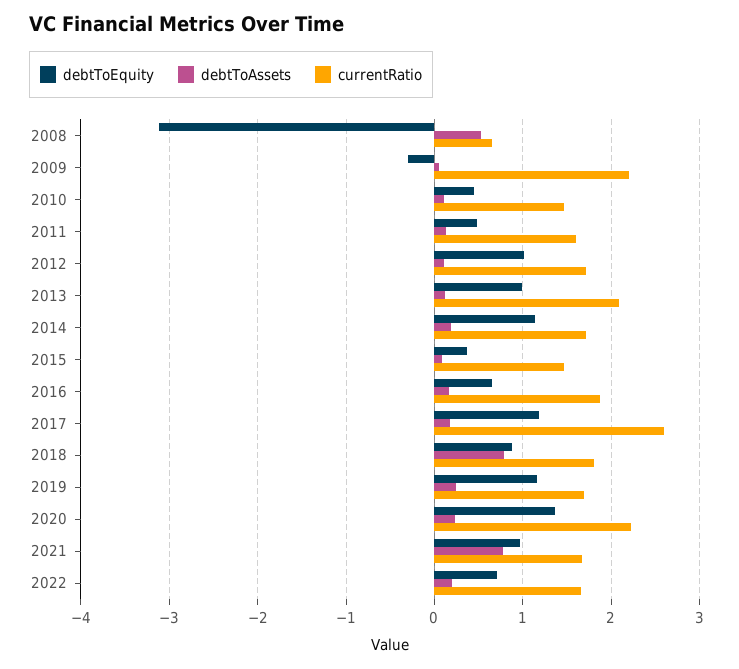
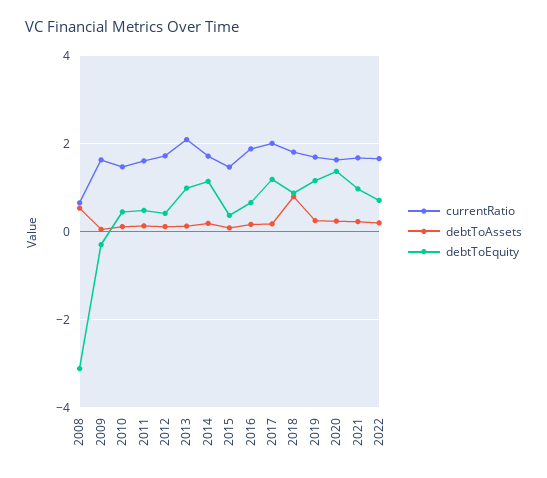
  {
    "debtToEquity": {
      "2008": -3.1,
      "2009": -0.3,
      "2010": 0.4,
      "2011": 0.5,
-     "2012": 1,
+     "2012": 0.4,
      "2013": 1,
      "2014": 1.1,
      "2015": 0.4,
      "2016": 0.7,
      "2017": 1.2,
      "2018": 0.9,
      "2019": 1.2,
      "2020": 1.4,
      "2021": 1,
      "2022": 0.7
    },
    "debtToAssets": {
      "2008": 0.5,
      "2009": 0,
      "2010": 0.1,
      "2011": 0.1,
      "2012": 0.1,
      "2013": 0.1,
      "2014": 0.2,
      "2015": 0.1,
      "2016": 0.2,
      "2017": 0.2,
      "2018": 0.8,
      "2019": 0.2,
      "2020": 0.2,
-     "2021": 0.8,
+     "2021": 0.2,
      "2022": 0.2
    },
    "currentRatio": {
      "2008": 0.6,
-     "2009": 2.2,
+     "2009": 1.6,
      "2010": 1.5,
      "2011": 1.6,
      "2012": 1.7,
      "2013": 2.1,
      "2014": 1.7,
      "2015": 1.5,
      "2016": 1.9,
-     "2017": 2.6,
+     "2017": 2,
      "2018": 1.8,
      "2019": 1.7,
-     "2020": 2.2,
+     "2020": 1.6,
      "2021": 1.7,
      "2022": 1.7
    }
  }

